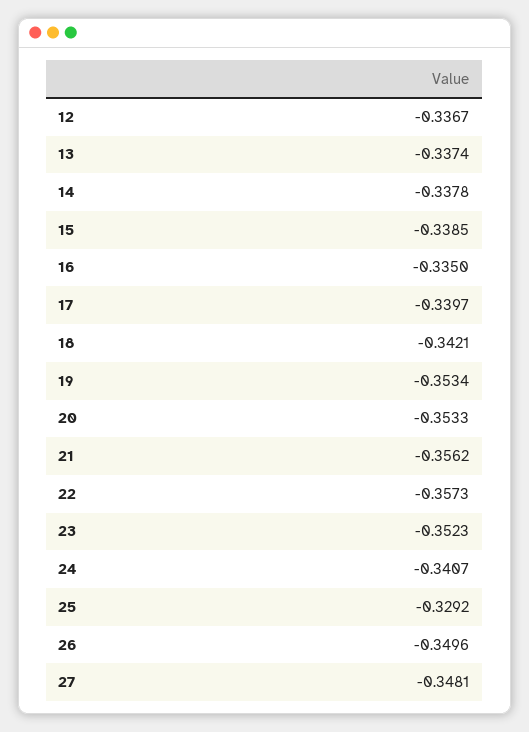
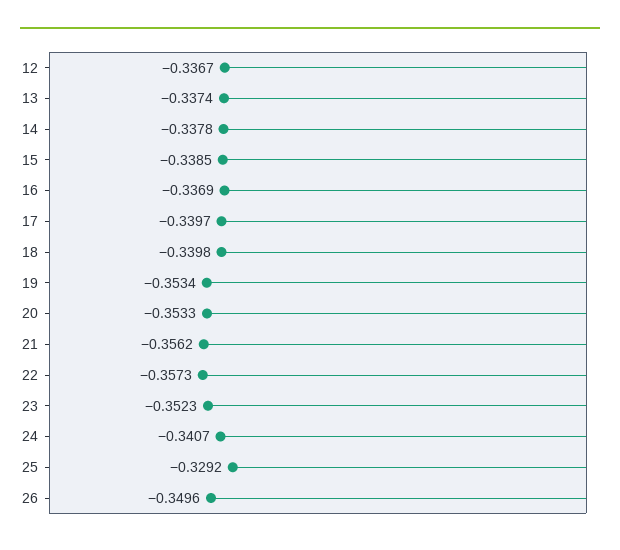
  {
    "12": -0.3367,
    "13": -0.3374,
    "14": -0.3378,
    "15": -0.3385,
-   "16": -0.335,
+   "16": -0.3369,
    "17": -0.3397,
-   "18": -0.3421,
+   "18": -0.3398,
    "19": -0.3534,
    "20": -0.3533,
    "21": -0.3562,
    "22": -0.3573,
    "23": -0.3523,
    "24": -0.3407,
    "25": -0.3292,
-   "26": -0.3496,
+   "26": -0.3496
-   "27": -0.3481
  }

